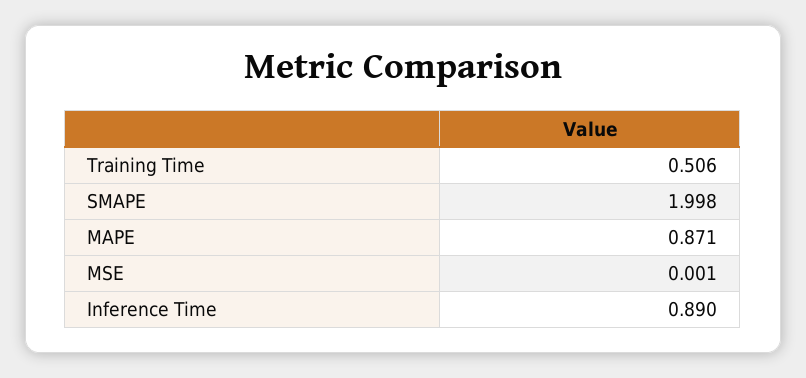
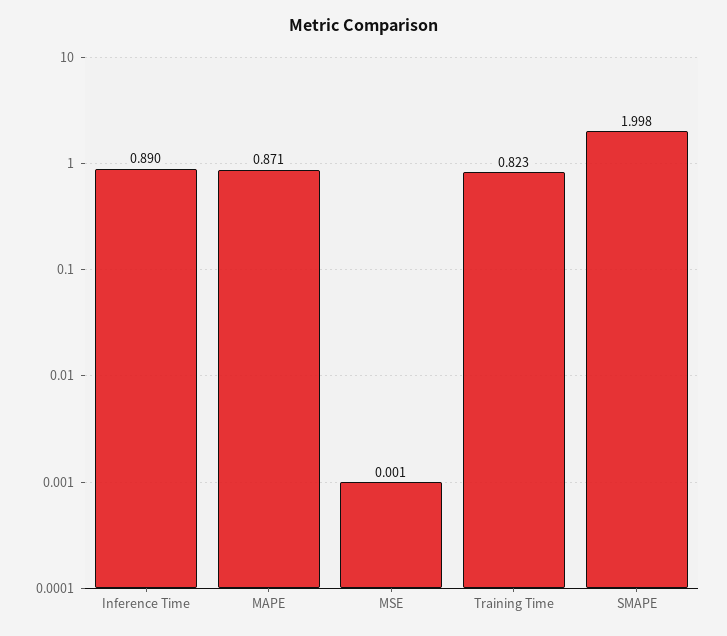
  {
-   "Training Time": 0.506,
+   "Training Time": 0.823,
    "SMAPE": 1.998,
    "MAPE": 0.871,
    "MSE": 0.001,
    "Inference Time": 0.89
  }

